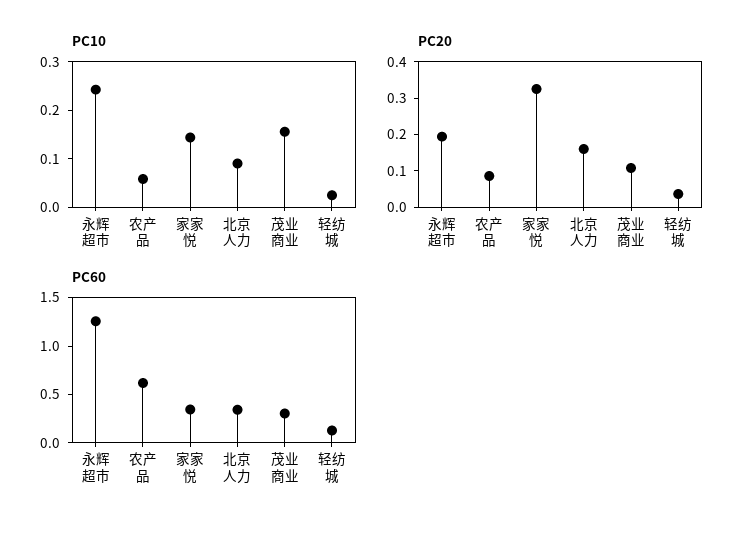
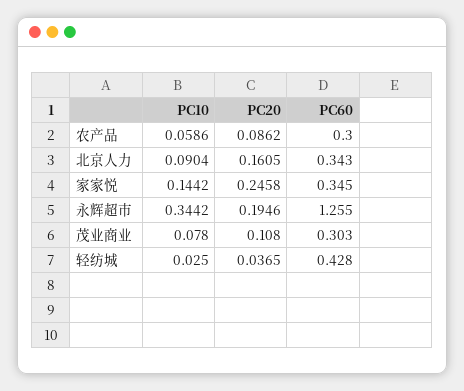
  {
    "PC10": {
-     "永辉超市": 0.24,
+     "永辉超市": 0.3442,
      "农产品": 0.0586,
      "家家悦": 0.1442,
      "北京人力": 0.0904,
-     "茂业商业": 0.16,
+     "茂业商业": 0.078,
      "轻纺城": 0.025
    },
    "PC20": {
      "永辉超市": 0.1946,
      "农产品": 0.0862,
-     "家家悦": 0.325,
+     "家家悦": 0.2458,
      "北京人力": 0.1605,
      "茂业商业": 0.108,
      "轻纺城": 0.0365
    },
    "PC60": {
      "永辉超市": 1.255,
-     "农产品": 0.6,
+     "农产品": 0.3,
      "家家悦": 0.345,
      "北京人力": 0.343,
      "茂业商业": 0.303,
-     "轻纺城": 0.1
+     "轻纺城": 0.428
    }
  }

